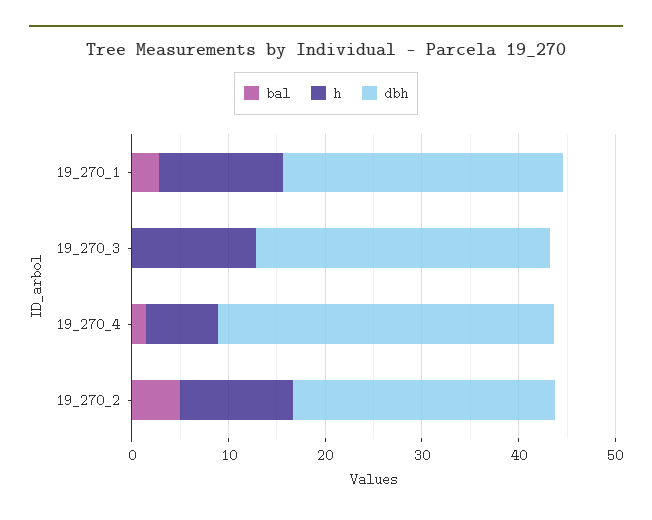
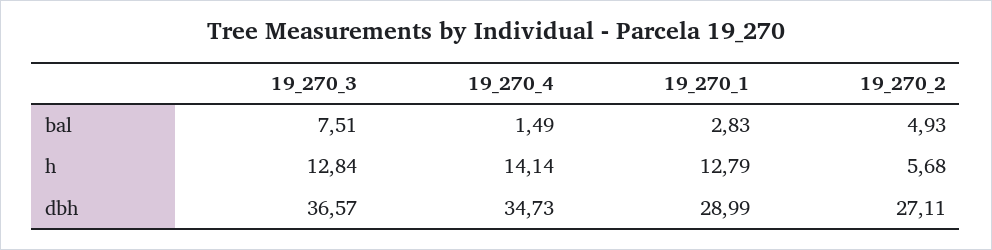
  {
    "bal": {
      "19_270_1": 2.83,
-     "19_270_3": 0,
+     "19_270_3": 7.51,
      "19_270_4": 1.49,
      "19_270_2": 4.93
    },
    "h": {
      "19_270_1": 12.79,
      "19_270_3": 12.84,
-     "19_270_4": 8,
+     "19_270_4": 14.14,
-     "19_270_2": 12
+     "19_270_2": 5.68
    },
    "dbh": {
      "19_270_1": 28.99,
-     "19_270_3": 30,
+     "19_270_3": 36.57,
      "19_270_4": 34.73,
      "19_270_2": 27.11
    }
  }

